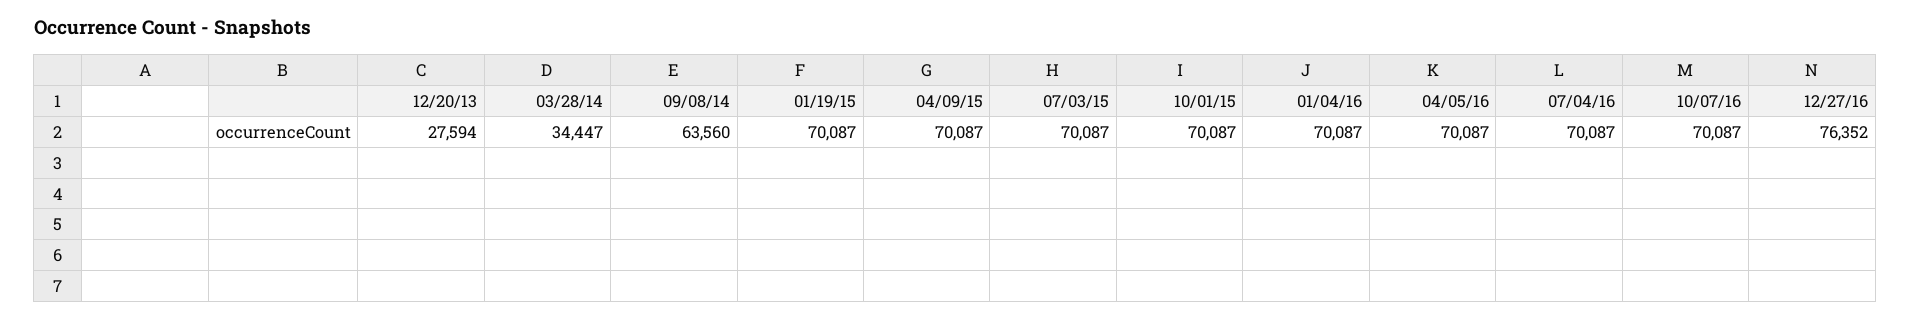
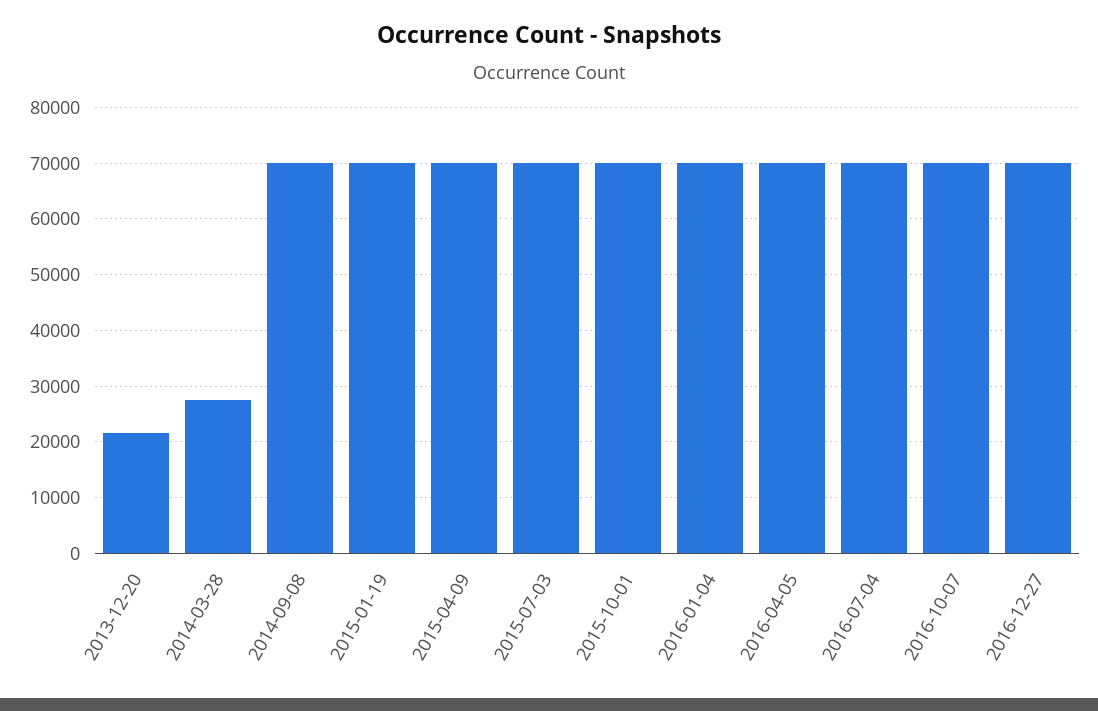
  {
-   "12/20/13": 27594,
+   "12/20/13": 22000,
-   "03/28/14": 34447,
+   "03/28/14": 28000,
-   "09/08/14": 63560,
+   "09/08/14": 70000,
    "01/19/15": 70087,
    "04/09/15": 70087,
    "07/03/15": 70087,
    "10/01/15": 70087,
    "01/04/16": 70087,
    "04/05/16": 70087,
    "07/04/16": 70087,
    "10/07/16": 70087,
-   "12/27/16": 76352
+   "12/27/16": 70000
  }

